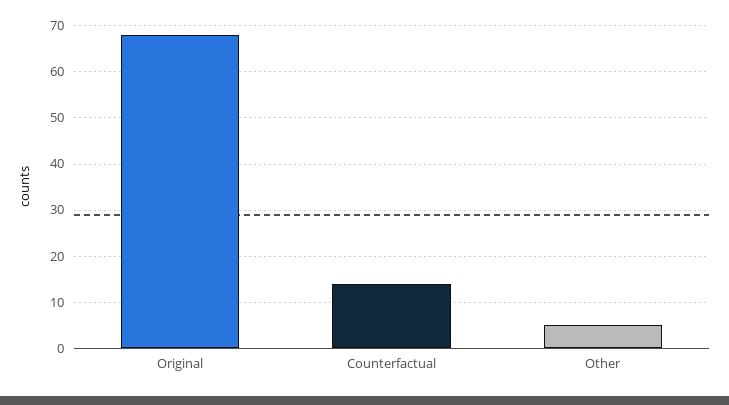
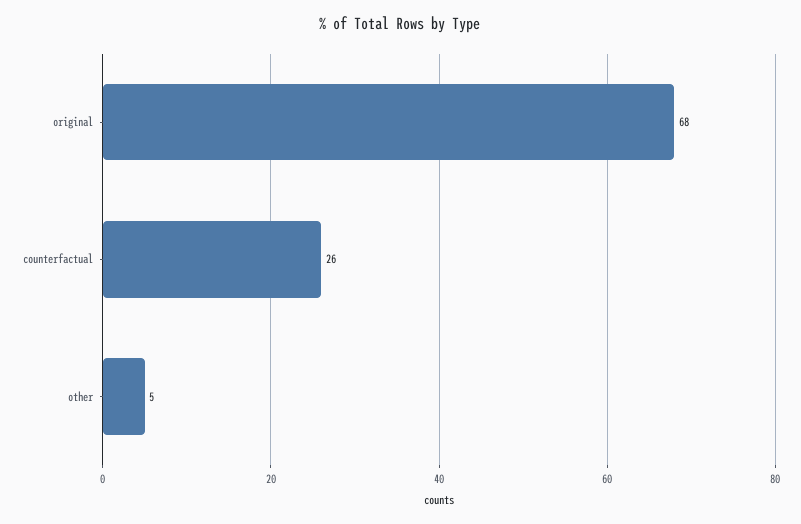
  {
    "Original": 68,
-   "Counterfactual": 15,
+   "Counterfactual": 26,
    "Other": 5
  }

